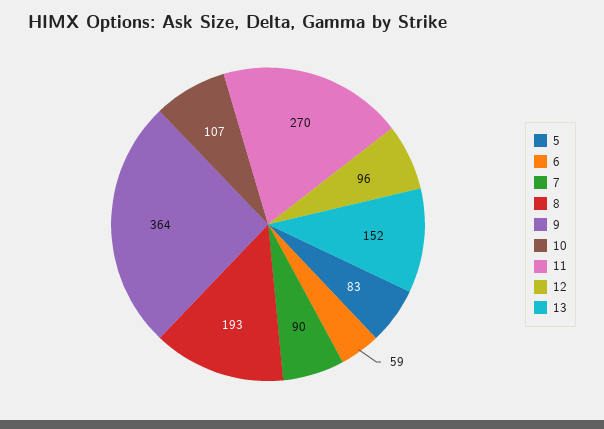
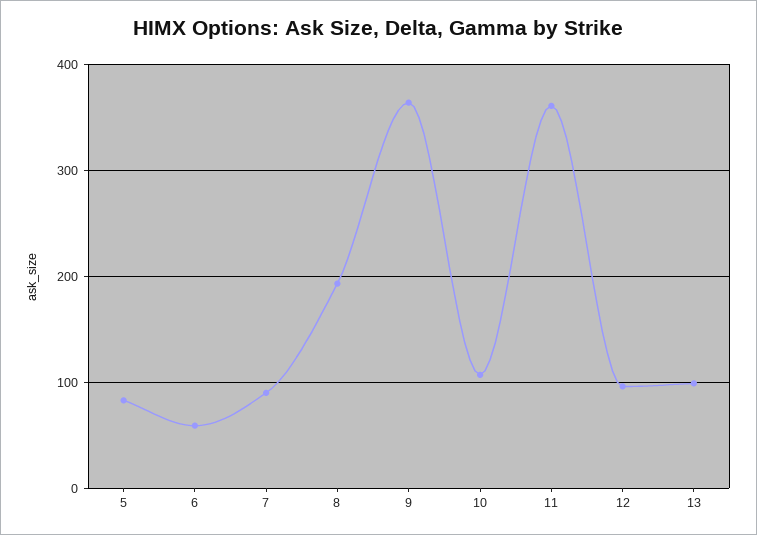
  {
    "5": 83,
    "6": 59,
    "7": 90,
    "8": 193,
    "9": 364,
    "10": 107,
-   "11": 270,
+   "11": 360,
    "12": 96,
-   "13": 152
+   "13": 100
  }

